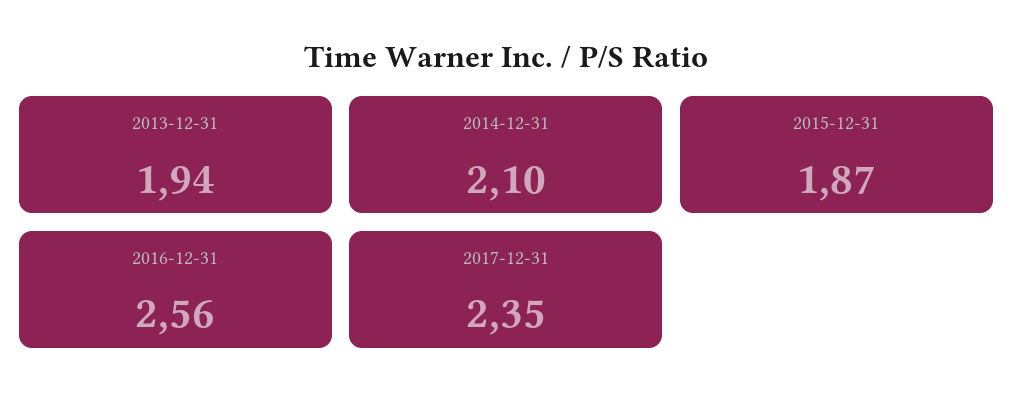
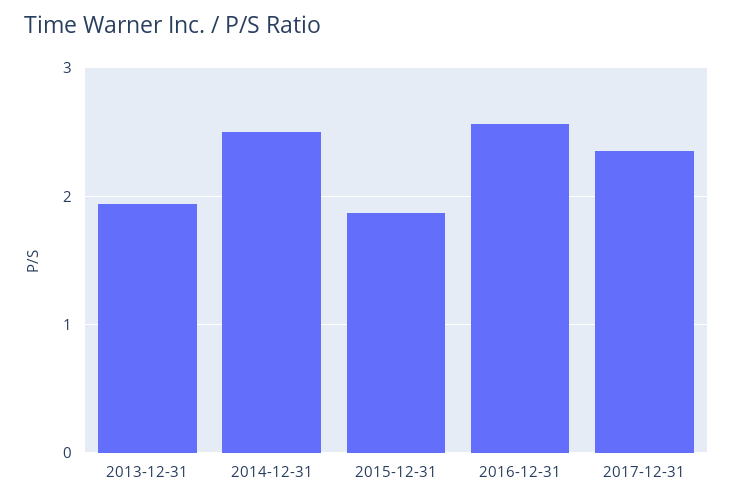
  {
    "2013-12-31": 1.94,
-   "2014-12-31": 2.1,
+   "2014-12-31": 2.5,
    "2015-12-31": 1.87,
    "2016-12-31": 2.56,
    "2017-12-31": 2.35
  }

